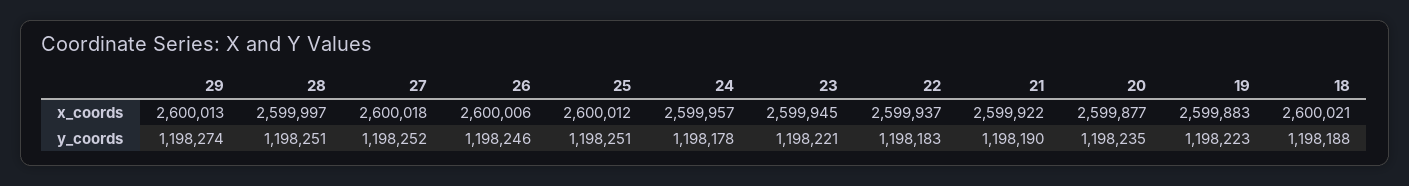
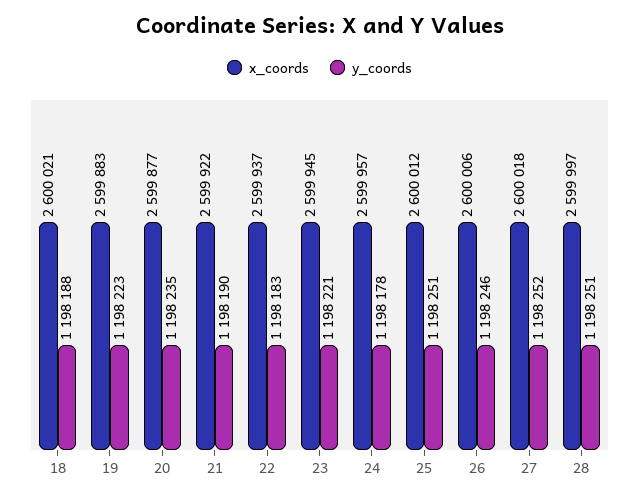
  {
    "x_coords": {
-     "29": 2600013,
      "28": 2599997,
      "27": 2600018,
      "26": 2600006,
      "25": 2600012,
      "24": 2599957,
      "23": 2599945,
      "22": 2599937,
      "21": 2599922,
      "20": 2599877,
      "19": 2599883,
      "18": 2600021
    },
    "y_coords": {
-     "29": 1198274,
      "28": 1198251,
      "27": 1198252,
      "26": 1198246,
      "25": 1198251,
      "24": 1198178,
      "23": 1198221,
      "22": 1198183,
      "21": 1198190,
      "20": 1198235,
      "19": 1198223,
      "18": 1198188
    }
  }

